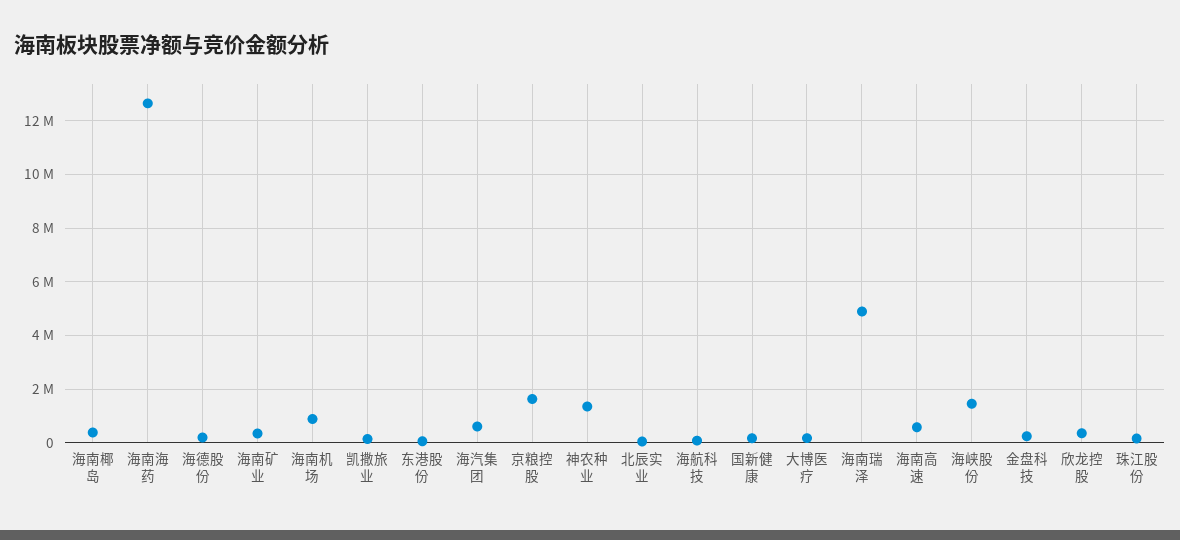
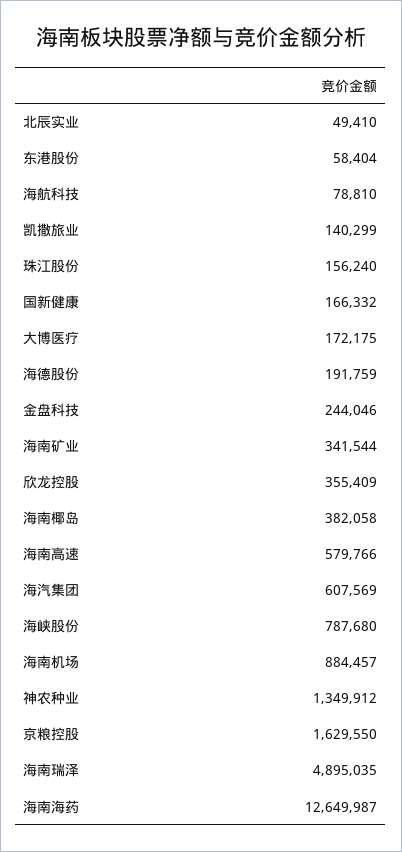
  {
    "海南椰岛": 382058,
    "海南海药": 12649987,
    "海德股份": 191759,
    "海南矿业": 341544,
    "海南机场": 884457,
    "凯撒旅业": 140299,
    "东港股份": 58404,
    "海汽集团": 607569,
    "京粮控股": 1629550,
    "神农种业": 1349912,
    "北辰实业": 49410,
    "海航科技": 78810,
    "国新健康": 166332,
    "大博医疗": 172175,
    "海南瑞泽": 4895035,
    "海南高速": 579766,
-   "海峡股份": 1500000,
+   "海峡股份": 787680,
    "金盘科技": 244046,
    "欣龙控股": 355409,
    "珠江股份": 156240
  }

